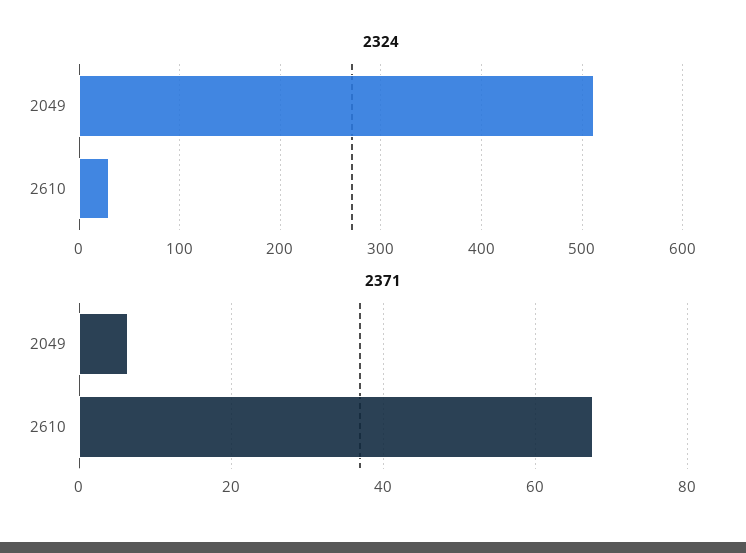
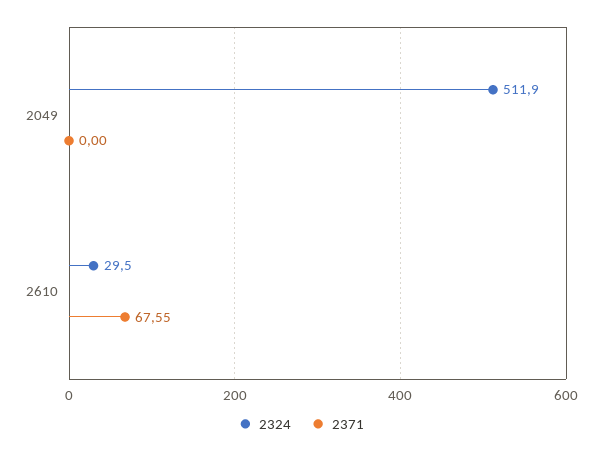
  {
    "2324": {
      "2049": 511.9,
      "2610": 29.5
    },
    "2371": {
-     "2049": 6,
+     "2049": 0,
      "2610": 67.55
    }
  }

